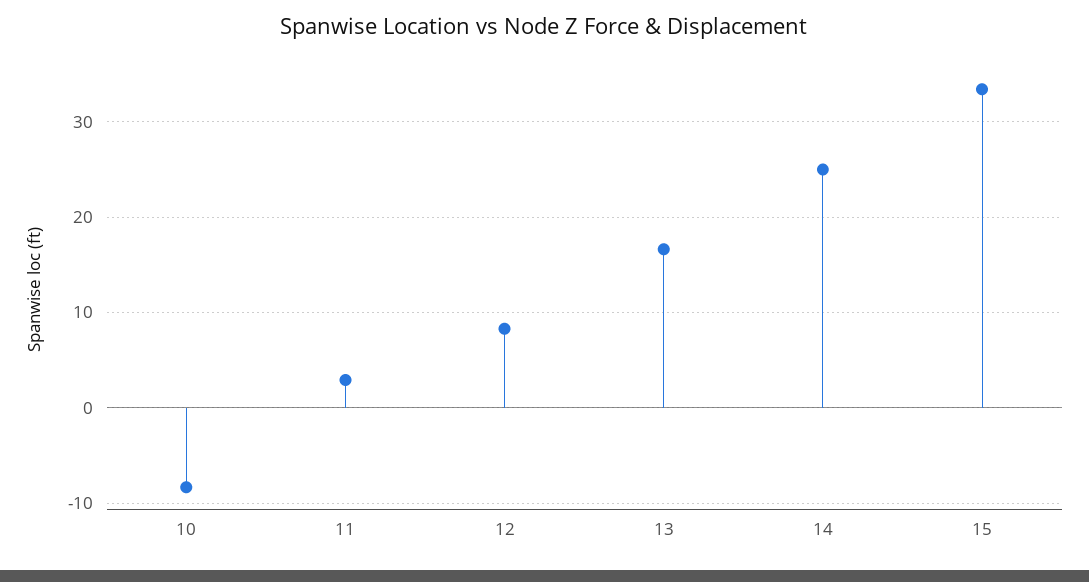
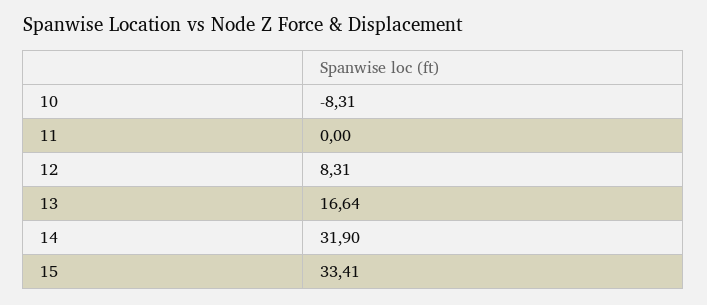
  {
    "10": -8.31,
-   "11": 3,
+   "11": 0,
    "12": 8.31,
    "13": 16.64,
-   "14": 25,
+   "14": 31.9,
    "15": 33.41
  }

